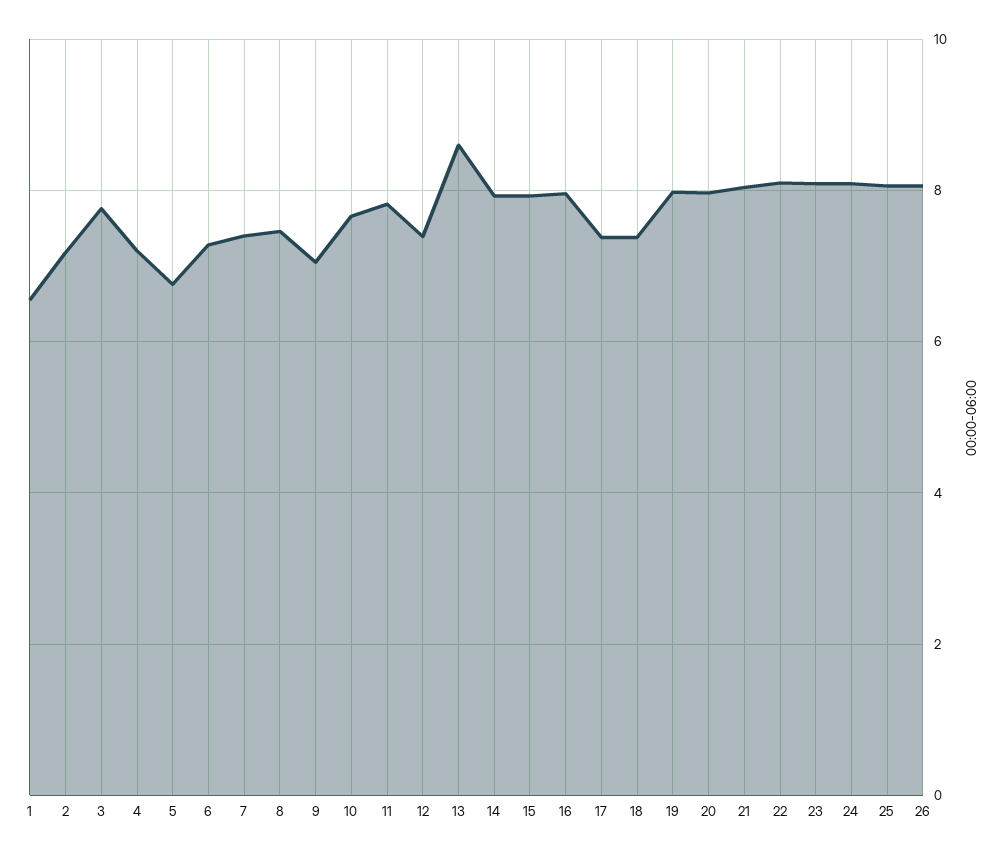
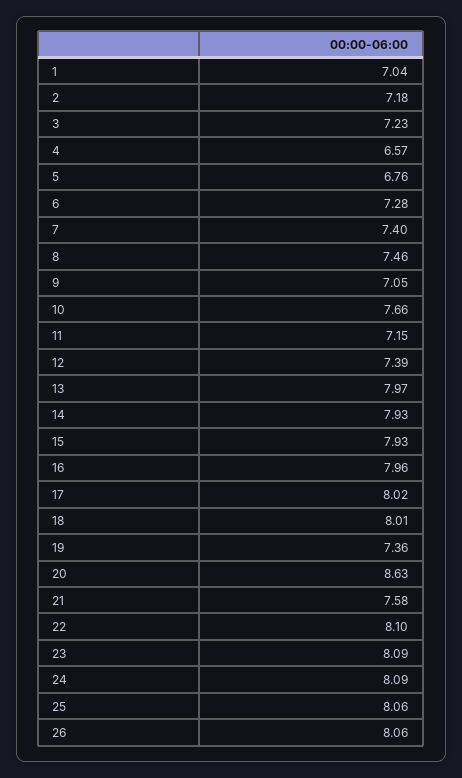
  {
-   "1": 6.6,
+   "1": 7.04,
    "2": 7.18,
-   "3": 7.8,
+   "3": 7.23,
-   "4": 7.2,
+   "4": 6.57,
    "5": 6.76,
    "6": 7.28,
    "7": 7.4,
    "8": 7.46,
    "9": 7.05,
    "10": 7.66,
-   "11": 7.8,
+   "11": 7.15,
    "12": 7.39,
-   "13": 8.6,
+   "13": 7.97,
    "14": 7.93,
    "15": 7.93,
    "16": 7.96,
-   "17": 7.4,
+   "17": 8.02,
-   "18": 7.4,
+   "18": 8.01,
-   "19": 8,
+   "19": 7.36,
-   "20": 8,
+   "20": 8.63,
-   "21": 8,
+   "21": 7.58,
    "22": 8.1,
    "23": 8.09,
    "24": 8.09,
    "25": 8.06,
    "26": 8.06
  }

